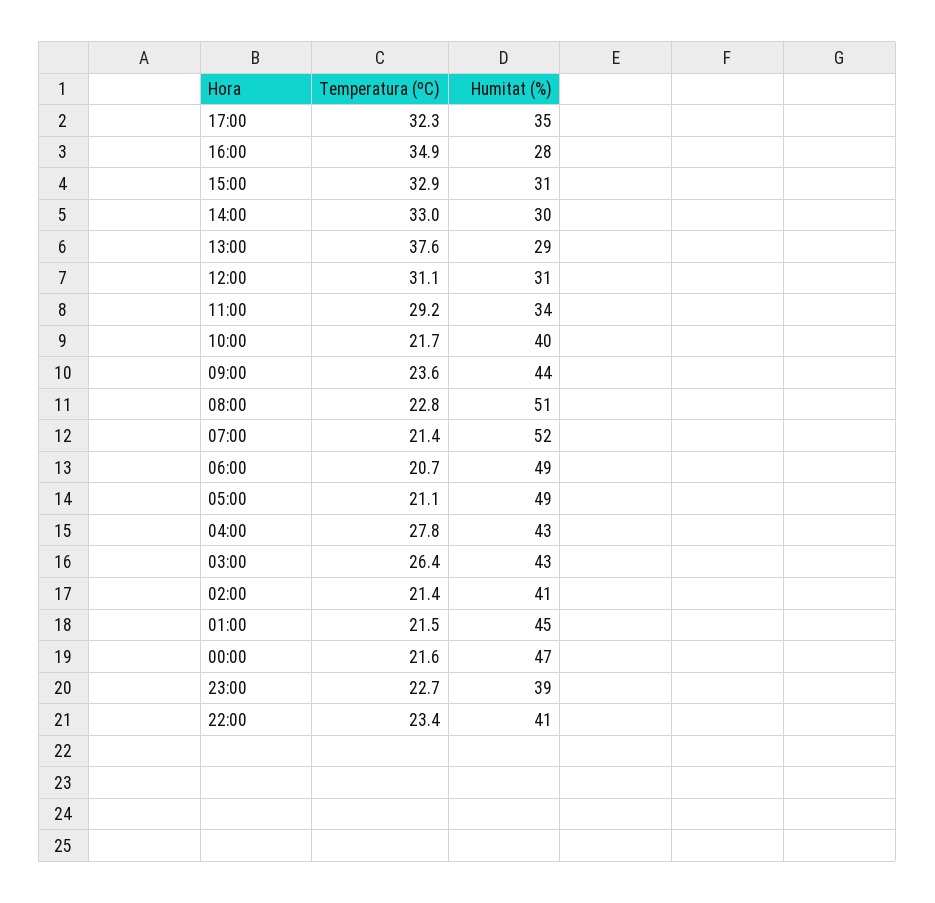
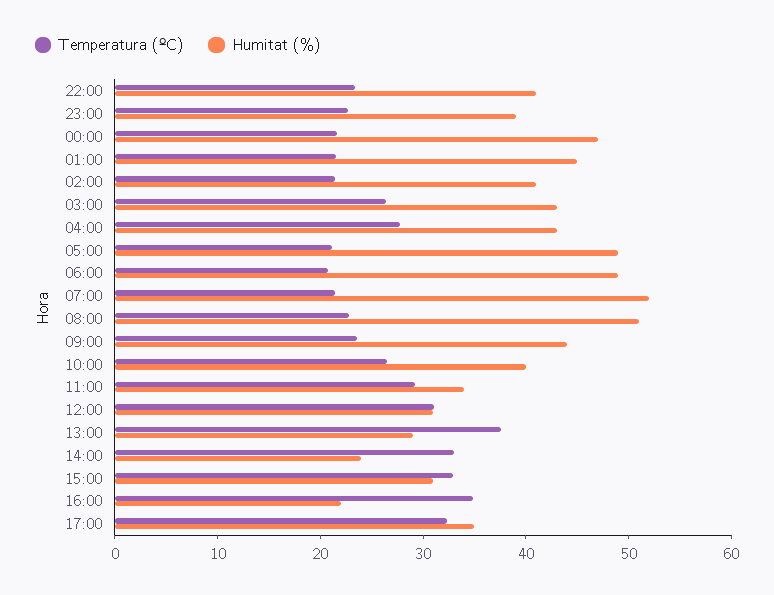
  {
    "Temperatura (ºC)": {
      "17:00": 32.3,
      "16:00": 34.9,
      "15:00": 32.9,
      "14:00": 33,
      "13:00": 37.6,
      "12:00": 31.1,
      "11:00": 29.2,
-     "10:00": 21.7,
+     "10:00": 26,
      "09:00": 23.6,
      "08:00": 22.8,
      "07:00": 21.4,
      "06:00": 20.7,
      "05:00": 21.1,
      "04:00": 27.8,
      "03:00": 26.4,
      "02:00": 21.4,
      "01:00": 21.5,
      "00:00": 21.6,
      "23:00": 22.7,
      "22:00": 23.4
    },
    "Humitat (%)": {
      "17:00": 35,
-     "16:00": 28,
+     "16:00": 22,
      "15:00": 31,
-     "14:00": 30,
+     "14:00": 24,
      "13:00": 29,
      "12:00": 31,
      "11:00": 34,
      "10:00": 40,
      "09:00": 44,
      "08:00": 51,
      "07:00": 52,
      "06:00": 49,
      "05:00": 49,
      "04:00": 43,
      "03:00": 43,
      "02:00": 41,
      "01:00": 45,
      "00:00": 47,
      "23:00": 39,
      "22:00": 41
    }
  }

